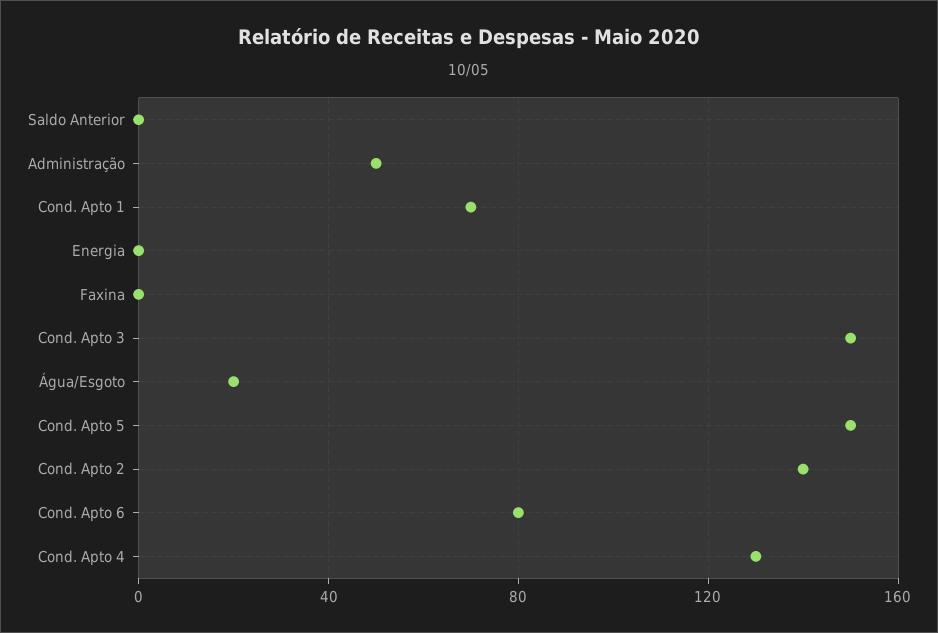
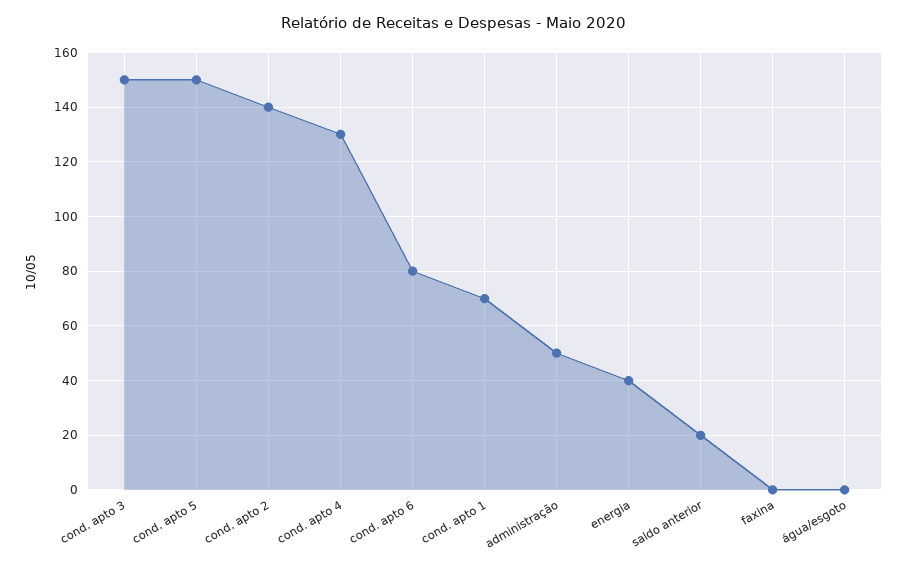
  {
-   "Saldo Anterior": 0,
+   "Saldo Anterior": 20,
    "Administração": 50,
    "Cond. Apto 1": 70,
-   "Energia": 0,
+   "Energia": 40,
    "Faxina": 0,
    "Cond. Apto 3": 150,
-   "Água/Esgoto": 20,
+   "Água/Esgoto": 0,
    "Cond. Apto 5": 150,
    "Cond. Apto 2": 140,
    "Cond. Apto 6": 80,
    "Cond. Apto 4": 130
  }

